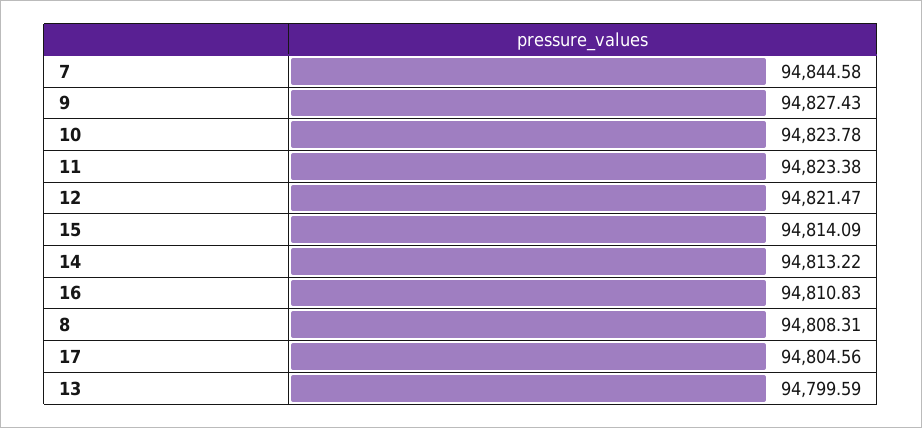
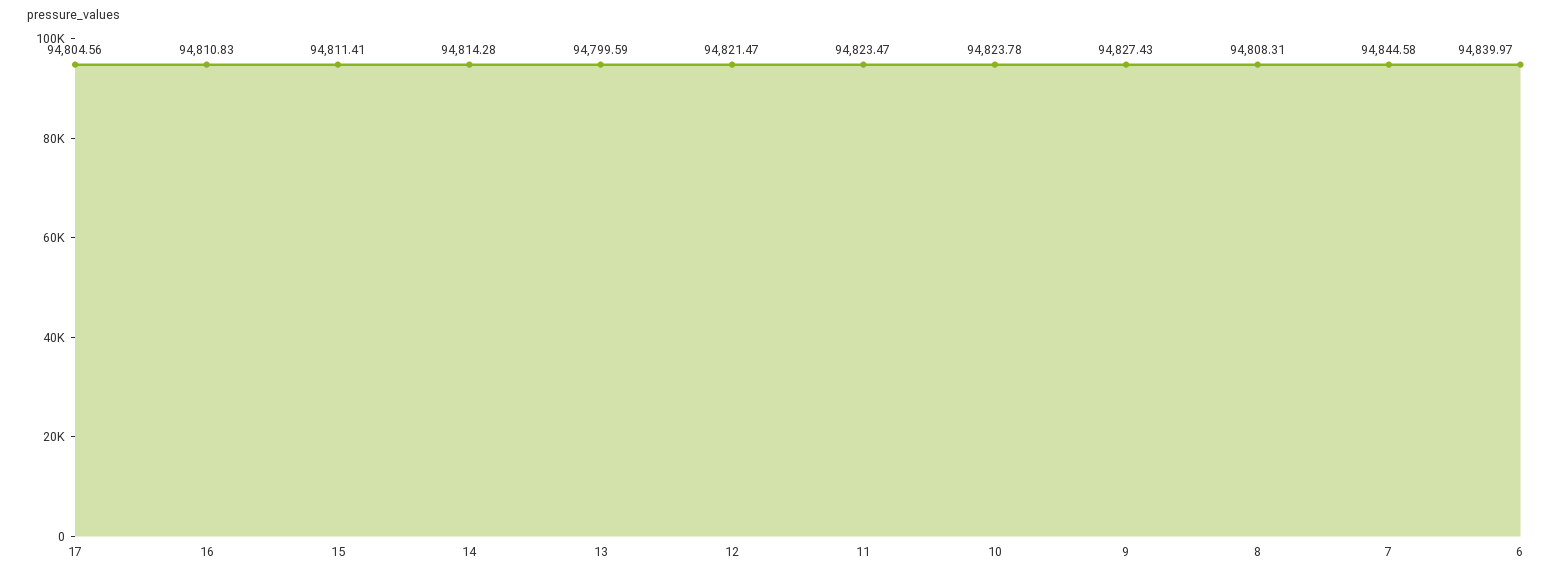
  {
    "7": 94844.58,
    "9": 94827.43,
    "10": 94823.78,
-   "11": 94823.38,
+   "11": 94823.47,
    "12": 94821.47,
-   "15": 94814.09,
+   "15": 94811.41,
-   "14": 94813.22,
+   "14": 94814.28,
    "16": 94810.83,
    "8": 94808.31,
    "17": 94804.56,
-   "13": 94799.59
+   "13": 94799.59,
+   "6": 94839.97
  }

